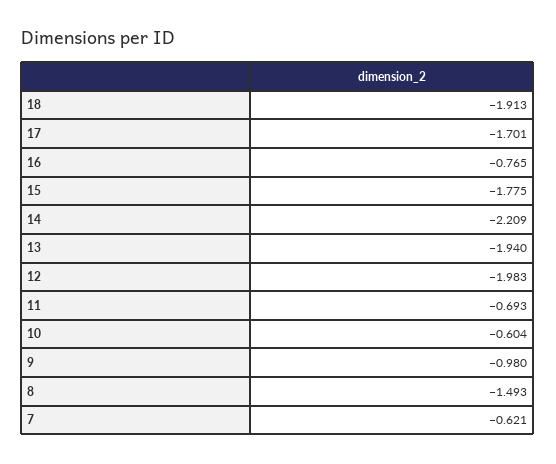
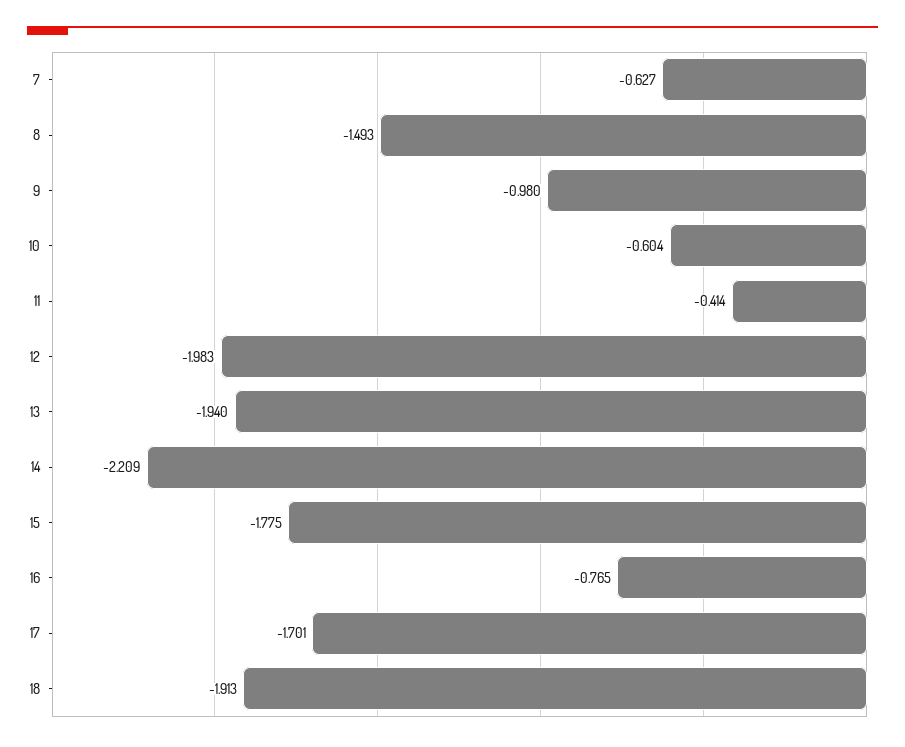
  {
    "18": -1.913,
    "17": -1.701,
    "16": -0.765,
    "15": -1.775,
    "14": -2.209,
    "13": -1.94,
    "12": -1.983,
-   "11": -0.693,
+   "11": -0.414,
    "10": -0.604,
    "9": -0.98,
    "8": -1.493,
-   "7": -0.621
+   "7": -0.627
  }

